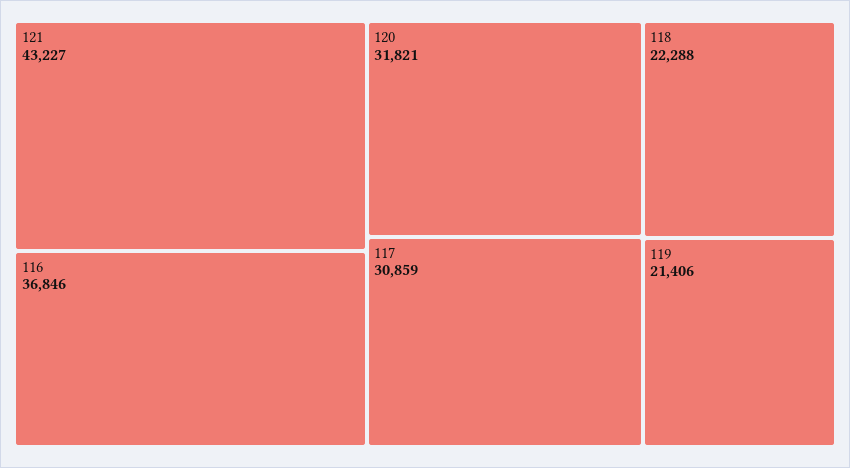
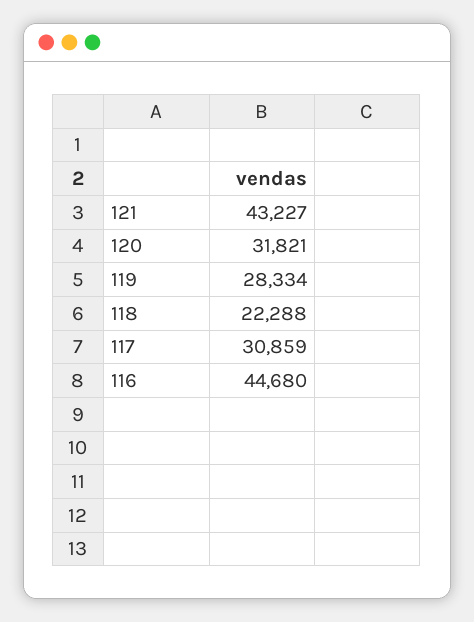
  {
    "121": 43227,
-   "116": 36846,
+   "116": 44680,
    "120": 31821,
    "117": 30859,
    "118": 22288,
-   "119": 21406
+   "119": 28334
  }

